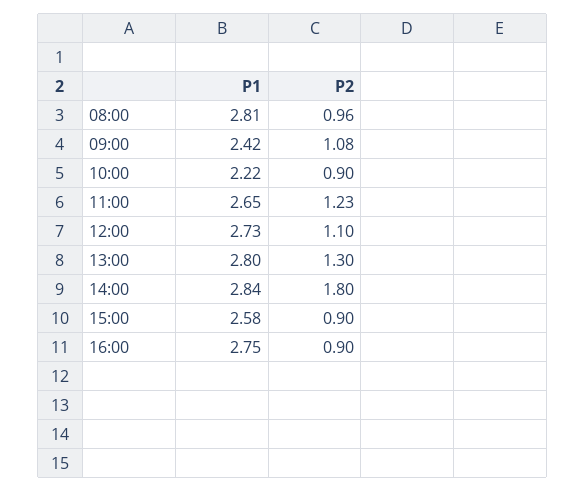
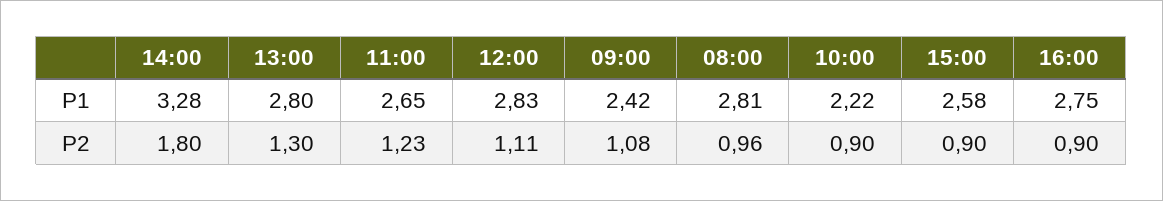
  {
    "P1": {
      "08:00": 2.81,
      "09:00": 2.42,
      "10:00": 2.22,
      "11:00": 2.65,
-     "12:00": 2.73,
+     "12:00": 2.83,
      "13:00": 2.8,
-     "14:00": 2.84,
+     "14:00": 3.28,
      "15:00": 2.58,
      "16:00": 2.75
    },
    "P2": {
      "08:00": 0.96,
      "09:00": 1.08,
      "10:00": 0.9,
      "11:00": 1.23,
-     "12:00": 1.1,
+     "12:00": 1.11,
      "13:00": 1.3,
      "14:00": 1.8,
      "15:00": 0.9,
      "16:00": 0.9
    }
  }

